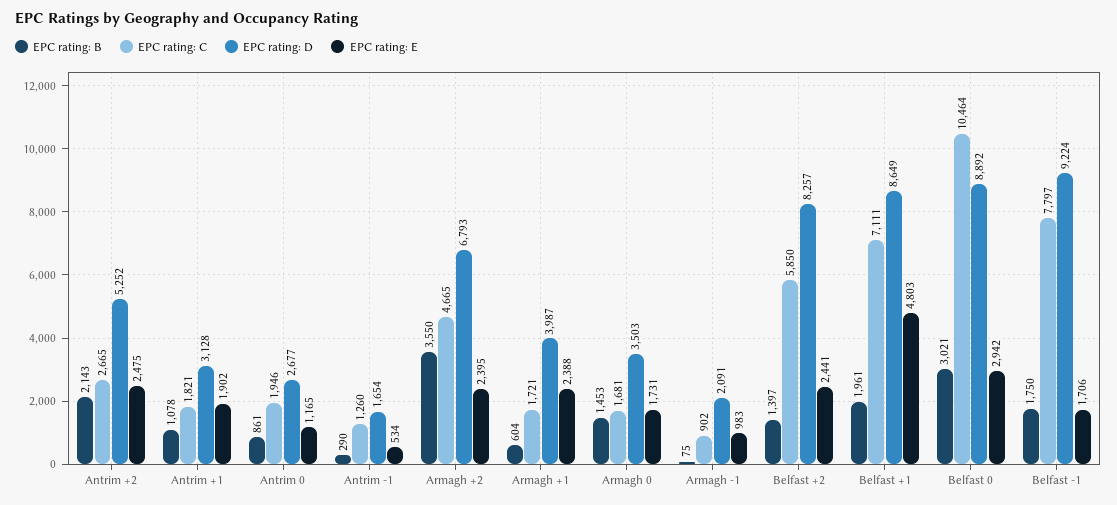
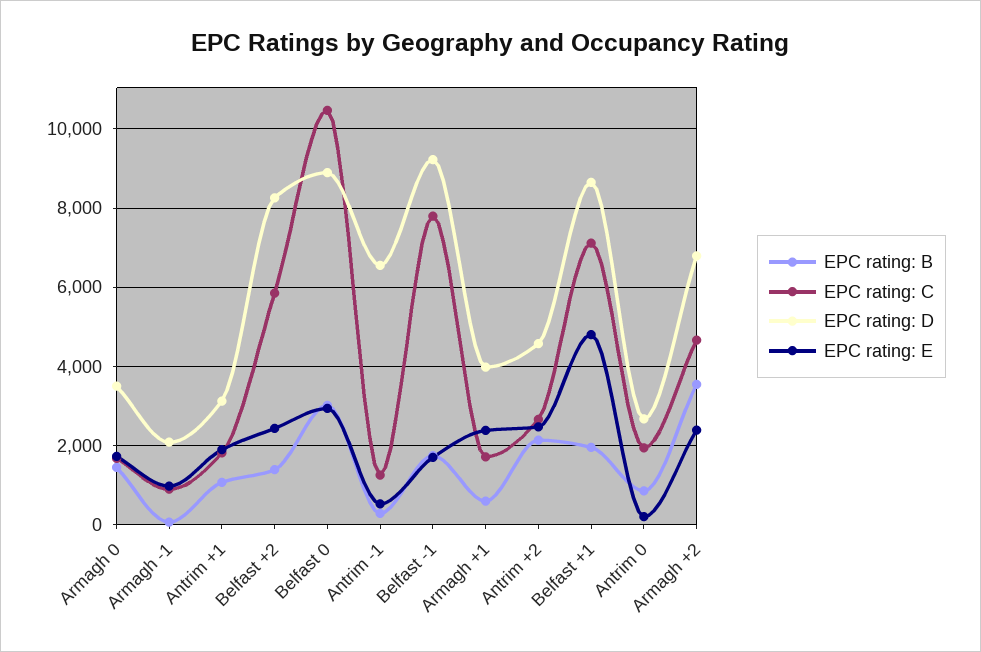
  {
    "EPC rating: B": {
      "Antrim +2": 2143,
      "Antrim +1": 1078,
      "Antrim 0": 861,
      "Antrim -1": 290,
      "Armagh +2": 3550,
      "Armagh +1": 604,
      "Armagh 0": 1453,
      "Armagh -1": 75,
      "Belfast +2": 1397,
      "Belfast +1": 1961,
      "Belfast 0": 3021,
      "Belfast -1": 1750
    },
    "EPC rating: C": {
      "Antrim +2": 2665,
      "Antrim +1": 1821,
      "Antrim 0": 1946,
      "Antrim -1": 1260,
      "Armagh +2": 4665,
      "Armagh +1": 1721,
      "Armagh 0": 1681,
      "Armagh -1": 902,
      "Belfast +2": 5850,
      "Belfast +1": 7111,
      "Belfast 0": 10464,
      "Belfast -1": 7797
    },
    "EPC rating: D": {
-     "Antrim +2": 5252,
+     "Antrim +2": 4600,
      "Antrim +1": 3128,
      "Antrim 0": 2677,
-     "Antrim -1": 1654,
+     "Antrim -1": 6600,
      "Armagh +2": 6793,
      "Armagh +1": 3987,
      "Armagh 0": 3503,
      "Armagh -1": 2091,
      "Belfast +2": 8257,
      "Belfast +1": 8649,
      "Belfast 0": 8892,
      "Belfast -1": 9224
    },
    "EPC rating: E": {
      "Antrim +2": 2475,
      "Antrim +1": 1902,
-     "Antrim 0": 1165,
+     "Antrim 0": 200,
      "Antrim -1": 534,
      "Armagh +2": 2395,
      "Armagh +1": 2388,
      "Armagh 0": 1731,
      "Armagh -1": 983,
      "Belfast +2": 2441,
      "Belfast +1": 4803,
      "Belfast 0": 2942,
      "Belfast -1": 1706
    }
  }

